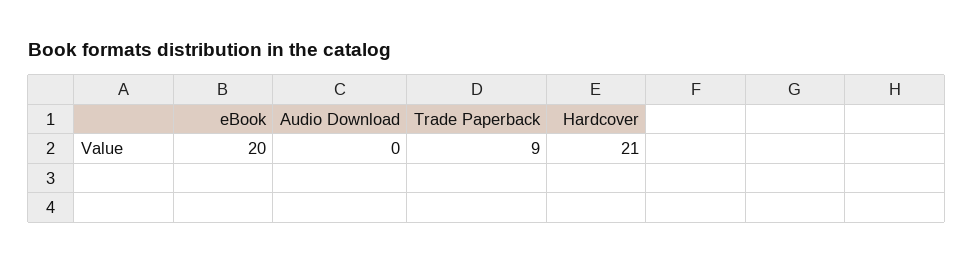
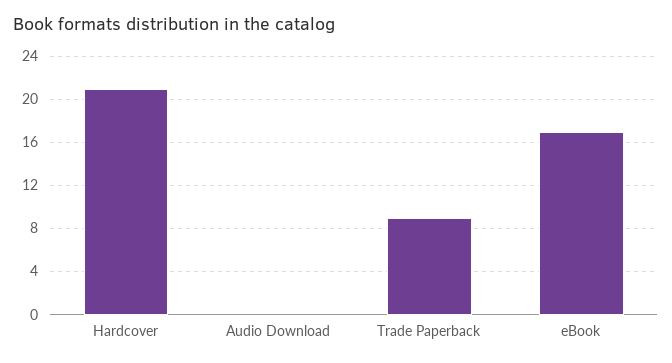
  {
-   "eBook": 20,
+   "eBook": 17,
    "Audio Download": 0,
    "Trade Paperback": 9,
    "Hardcover": 21
  }

